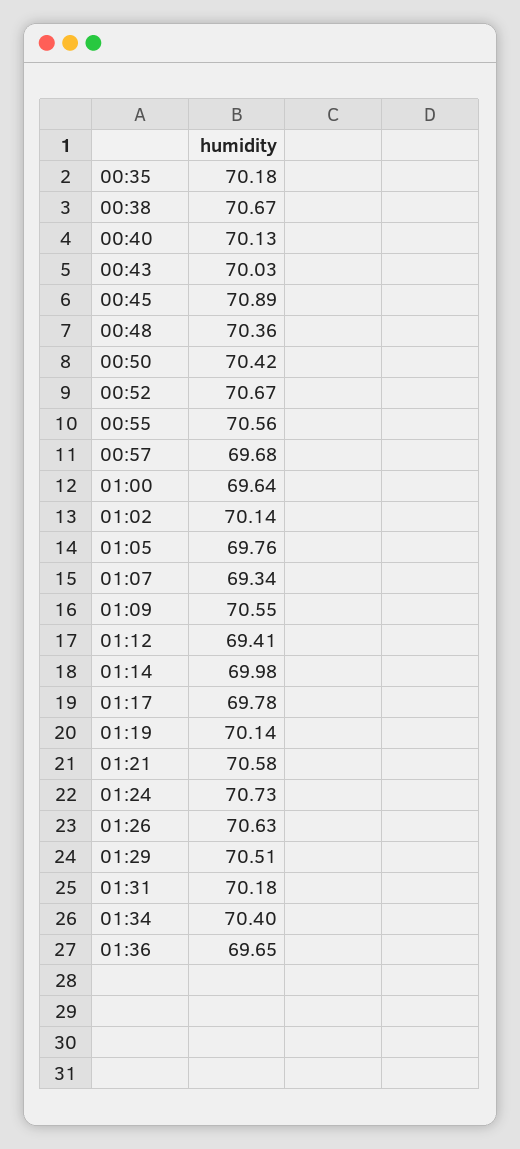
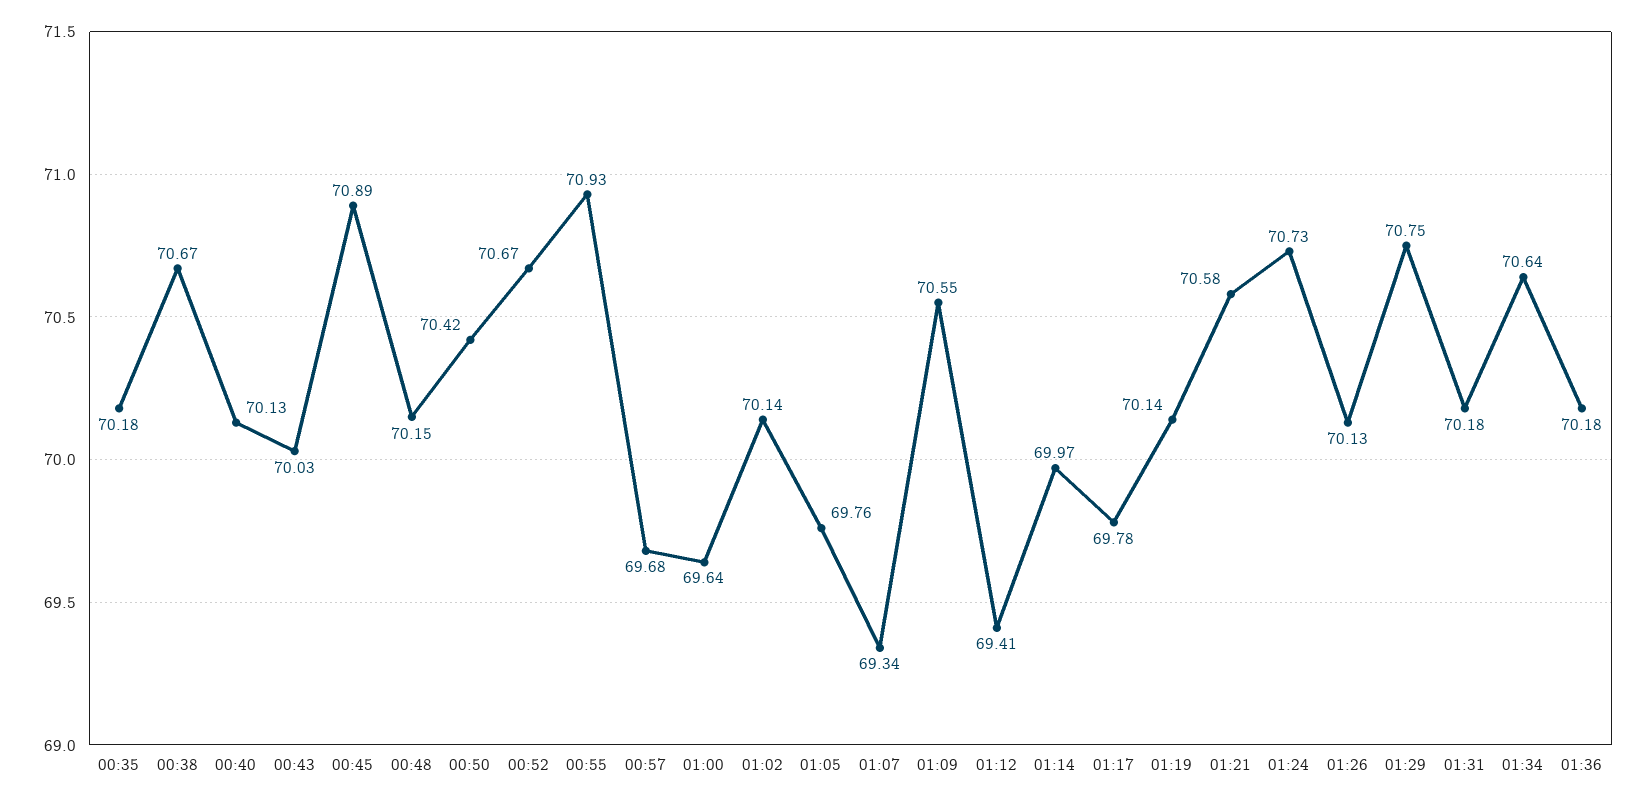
  {
    "00:35": 70.18,
    "00:38": 70.67,
    "00:40": 70.13,
    "00:43": 70.03,
    "00:45": 70.89,
-   "00:48": 70.36,
+   "00:48": 70.15,
    "00:50": 70.42,
    "00:52": 70.67,
-   "00:55": 70.56,
+   "00:55": 70.93,
    "00:57": 69.68,
    "01:00": 69.64,
    "01:02": 70.14,
    "01:05": 69.76,
    "01:07": 69.34,
    "01:09": 70.55,
    "01:12": 69.41,
-   "01:14": 69.98,
+   "01:14": 69.97,
    "01:17": 69.78,
    "01:19": 70.14,
    "01:21": 70.58,
    "01:24": 70.73,
-   "01:26": 70.63,
+   "01:26": 70.13,
-   "01:29": 70.51,
+   "01:29": 70.75,
    "01:31": 70.18,
-   "01:34": 70.4,
+   "01:34": 70.64,
-   "01:36": 69.65
+   "01:36": 70.18
  }

